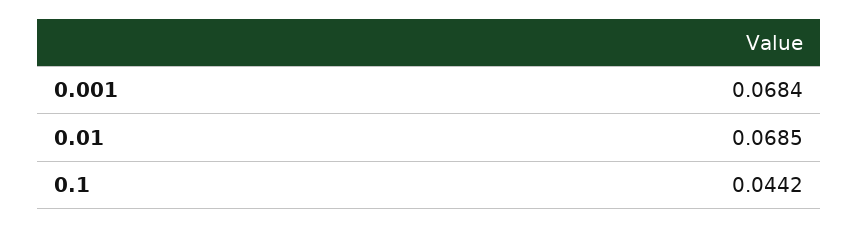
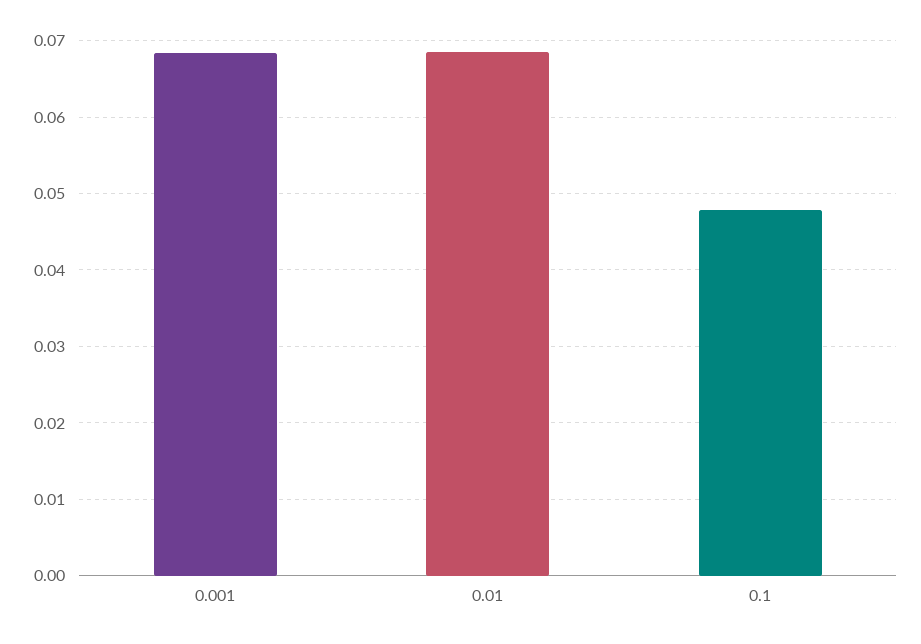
  {
    "0.001": 0.0684,
    "0.01": 0.0685,
-   "0.1": 0.0442
+   "0.1": 0.048
  }

